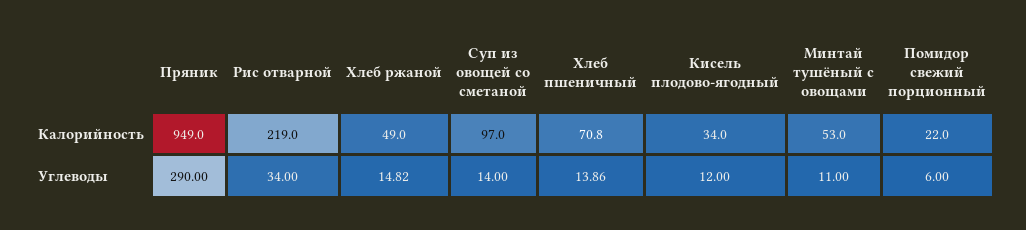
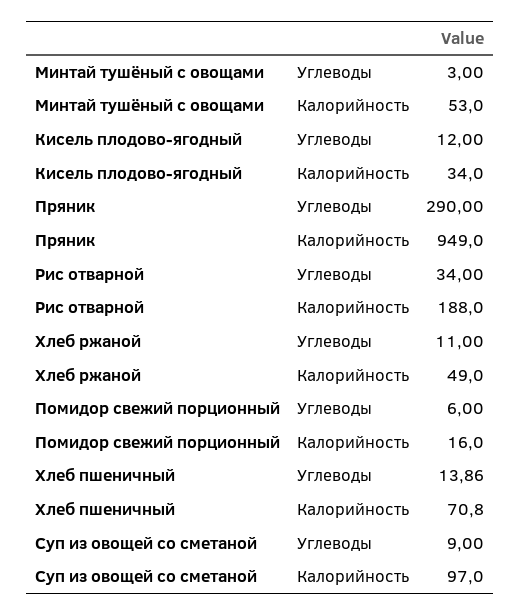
  {
    "Пряник": {
      "Калорийность": 949,
      "Углеводы": 290
    },
    "Рис отварной": {
-     "Калорийность": 219,
+     "Калорийность": 188,
      "Углеводы": 34
    },
    "Хлеб ржаной": {
      "Калорийность": 49,
-     "Углеводы": 14.82
+     "Углеводы": 11
    },
    "Суп из овощей со сметаной": {
      "Калорийность": 97,
-     "Углеводы": 14
+     "Углеводы": 9
    },
    "Хлеб пшеничный": {
      "Калорийность": 70.8,
      "Углеводы": 13.86
    },
    "Кисель плодово-ягодный": {
      "Калорийность": 34,
      "Углеводы": 12
    },
    "Минтай тушёный с овощами": {
      "Калорийность": 53,
-     "Углеводы": 11
+     "Углеводы": 3
    },
    "Помидор свежий порционный": {
-     "Калорийность": 22,
+     "Калорийность": 16,
      "Углеводы": 6
    }
  }

